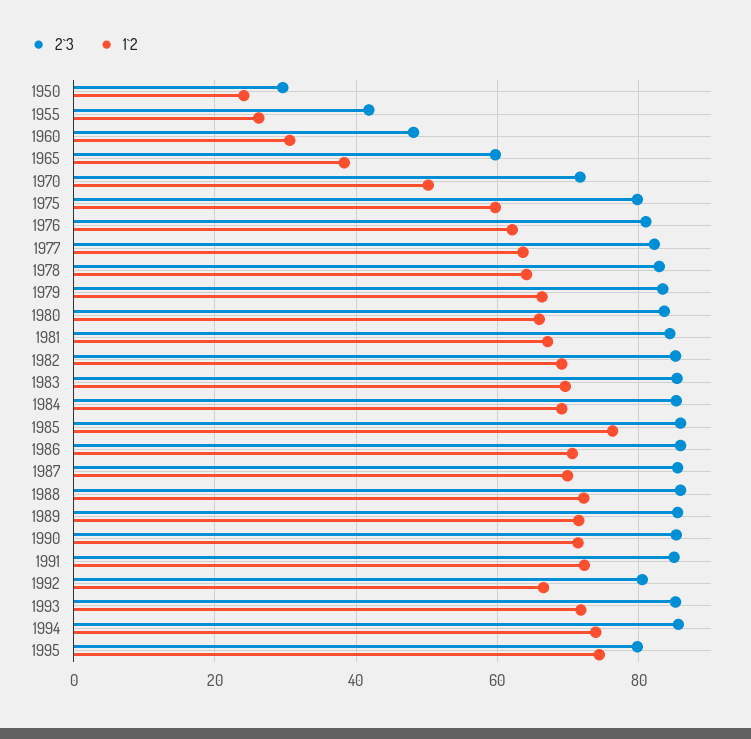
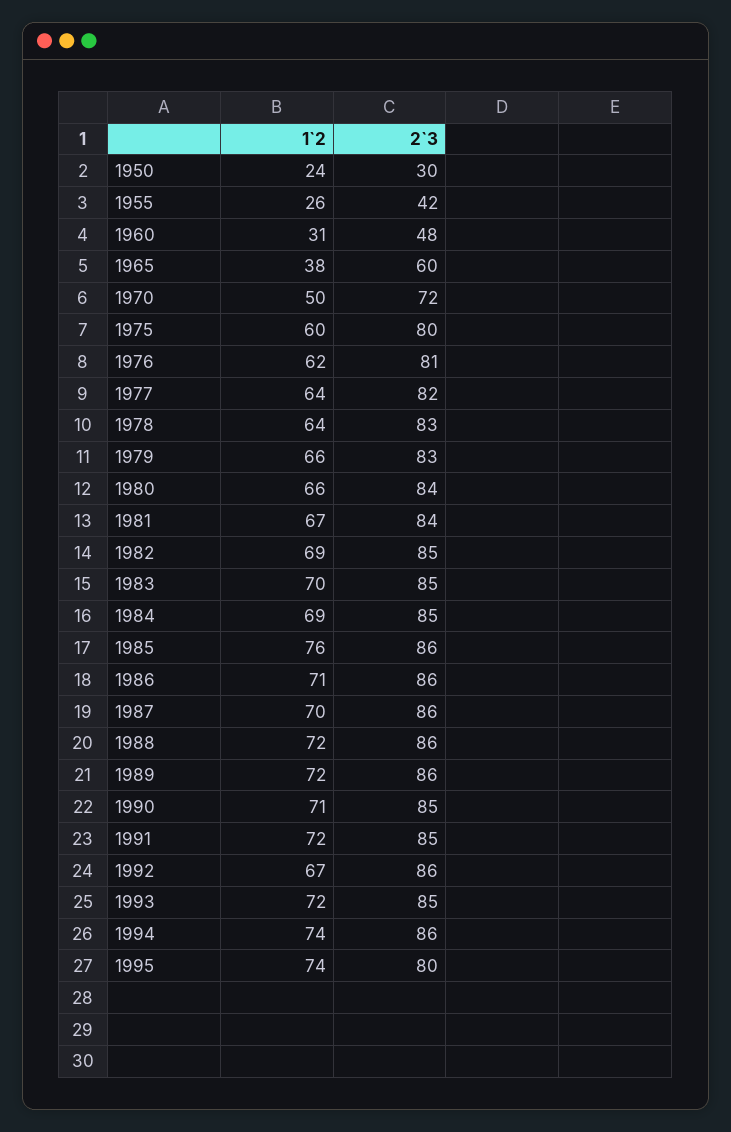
  {
    "2`3": {
      "1950": 30,
      "1955": 42,
      "1960": 48,
      "1965": 60,
      "1970": 72,
      "1975": 80,
      "1976": 81,
      "1977": 82,
      "1978": 83,
      "1979": 83,
      "1980": 84,
      "1981": 84,
      "1982": 85,
      "1983": 85,
      "1984": 85,
      "1985": 86,
      "1986": 86,
      "1987": 86,
      "1988": 86,
      "1989": 86,
      "1990": 85,
      "1991": 85,
-     "1992": 80,
+     "1992": 86,
      "1993": 85,
      "1994": 86,
      "1995": 80
    },
    "1`2": {
      "1950": 24,
      "1955": 26,
      "1960": 31,
      "1965": 38,
      "1970": 50,
      "1975": 60,
      "1976": 62,
      "1977": 64,
      "1978": 64,
      "1979": 66,
      "1980": 66,
      "1981": 67,
      "1982": 69,
      "1983": 70,
      "1984": 69,
      "1985": 76,
      "1986": 71,
      "1987": 70,
      "1988": 72,
      "1989": 72,
      "1990": 71,
      "1991": 72,
      "1992": 67,
      "1993": 72,
      "1994": 74,
      "1995": 74
    }
  }

